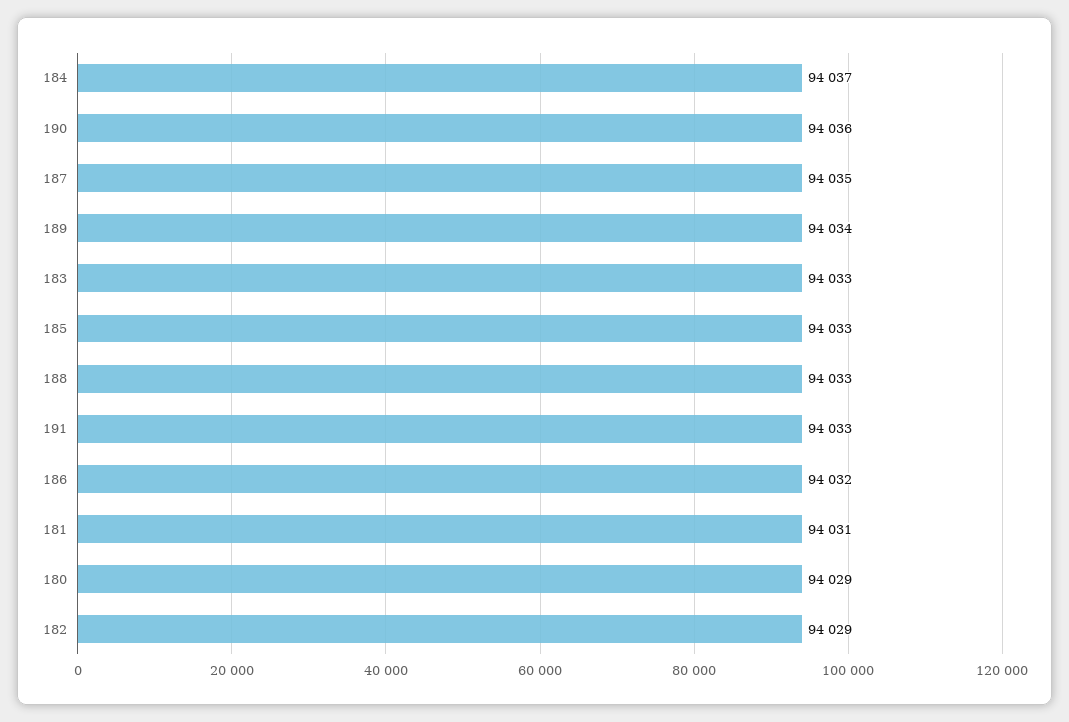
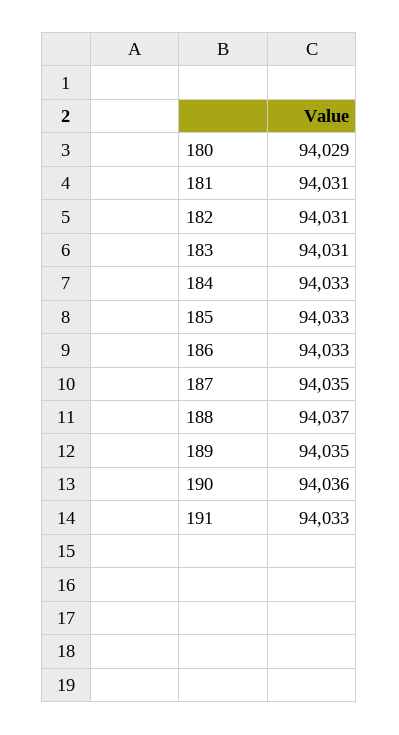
  {
-   "184": 94037,
+   "184": 94033,
    "190": 94036,
    "187": 94035,
-   "189": 94034,
+   "189": 94035,
-   "183": 94033,
+   "183": 94031,
    "185": 94033,
-   "188": 94033,
+   "188": 94037,
    "191": 94033,
-   "186": 94032,
+   "186": 94033,
    "181": 94031,
    "180": 94029,
-   "182": 94029
+   "182": 94031
  }

